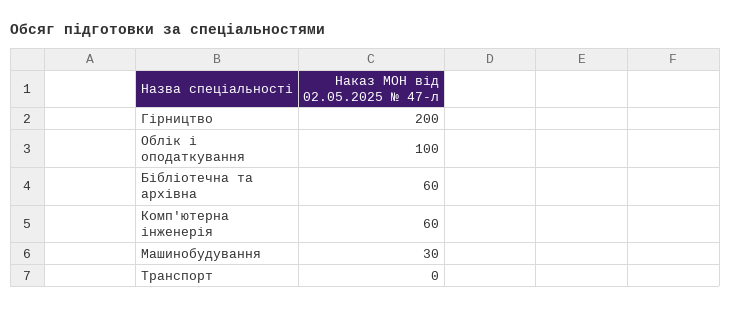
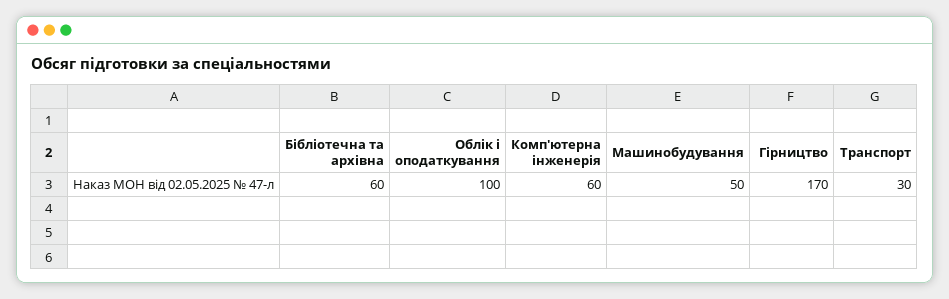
  {
-   "Гірництво": 200,
+   "Гірництво": 170,
    "Облік і оподаткування": 100,
    "Бібліотечна та архівна": 60,
    "Комп'ютерна інженерія": 60,
-   "Машинобудування": 30,
+   "Машинобудування": 50,
-   "Транспорт": 0
+   "Транспорт": 30
  }

